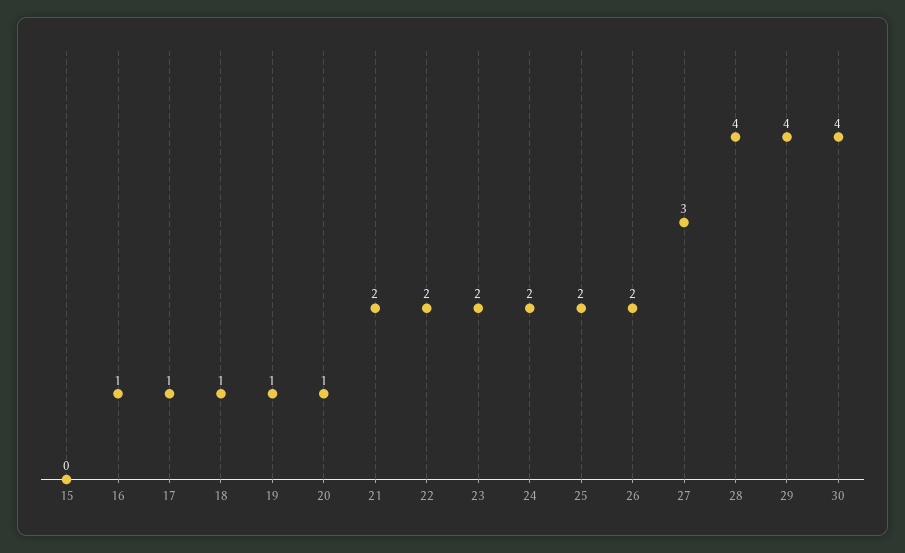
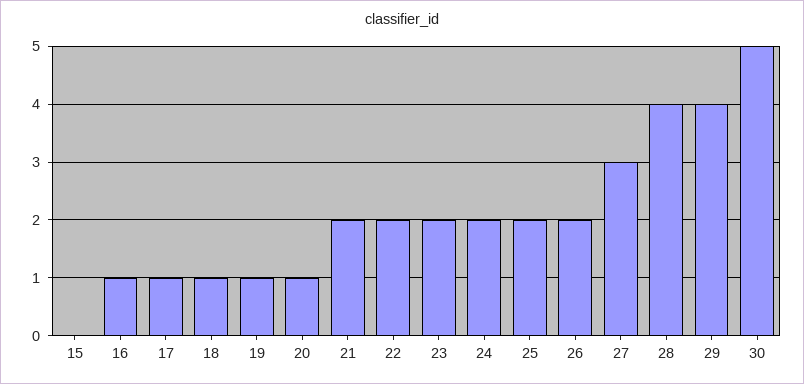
  {
    "15": 0,
    "16": 1,
    "17": 1,
    "18": 1,
    "19": 1,
    "20": 1,
    "21": 2,
    "22": 2,
    "23": 2,
    "24": 2,
    "25": 2,
    "26": 2,
    "27": 3,
    "28": 4,
    "29": 4,
-   "30": 4
+   "30": 5
  }

